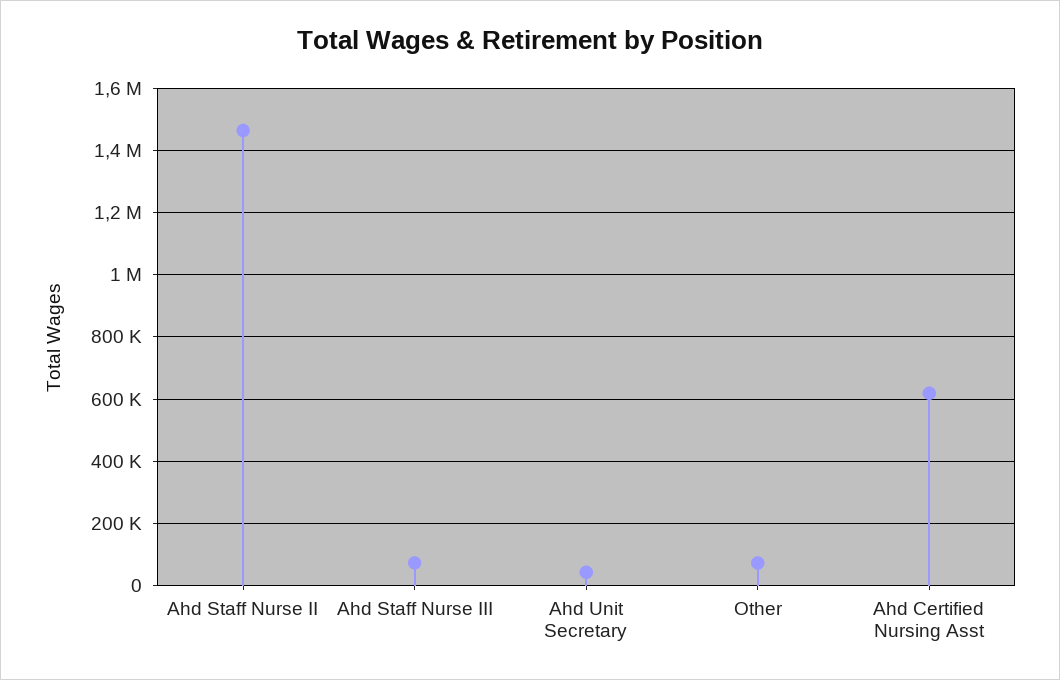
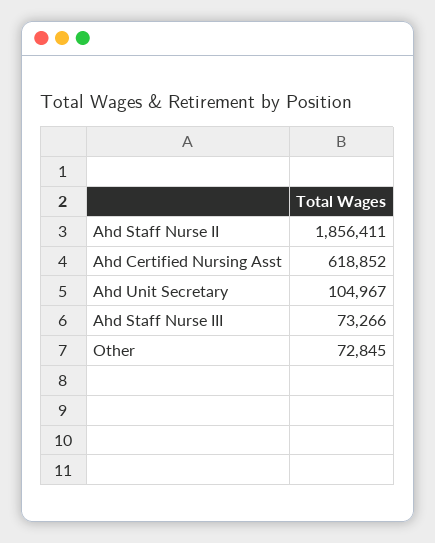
  {
-   "Ahd Staff Nurse II": 1460000,
+   "Ahd Staff Nurse II": 1856411,
    "Ahd Staff Nurse III": 73266,
-   "Ahd Unit Secretary": 40000,
+   "Ahd Unit Secretary": 104967,
    "Other": 72845,
    "Ahd Certified Nursing Asst": 618852
  }

